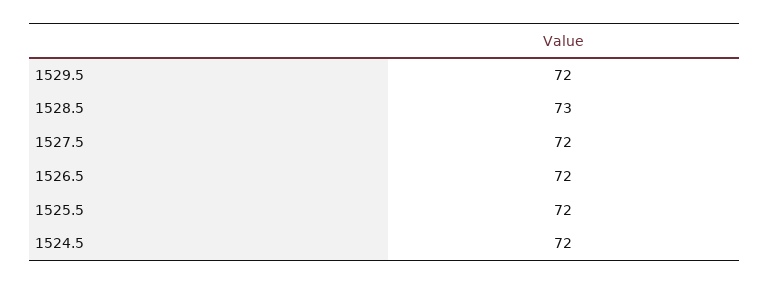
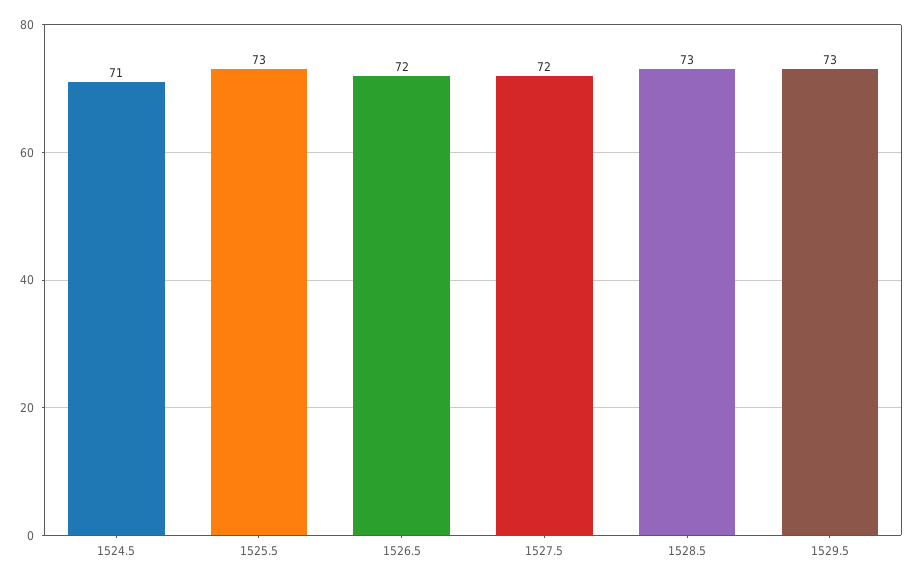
  {
-   "1529.5": 72,
+   "1529.5": 73,
    "1528.5": 73,
    "1527.5": 72,
    "1526.5": 72,
-   "1525.5": 72,
+   "1525.5": 73,
-   "1524.5": 72
+   "1524.5": 71
  }

